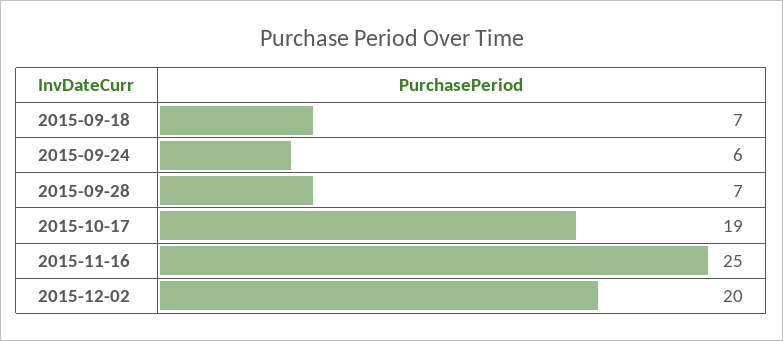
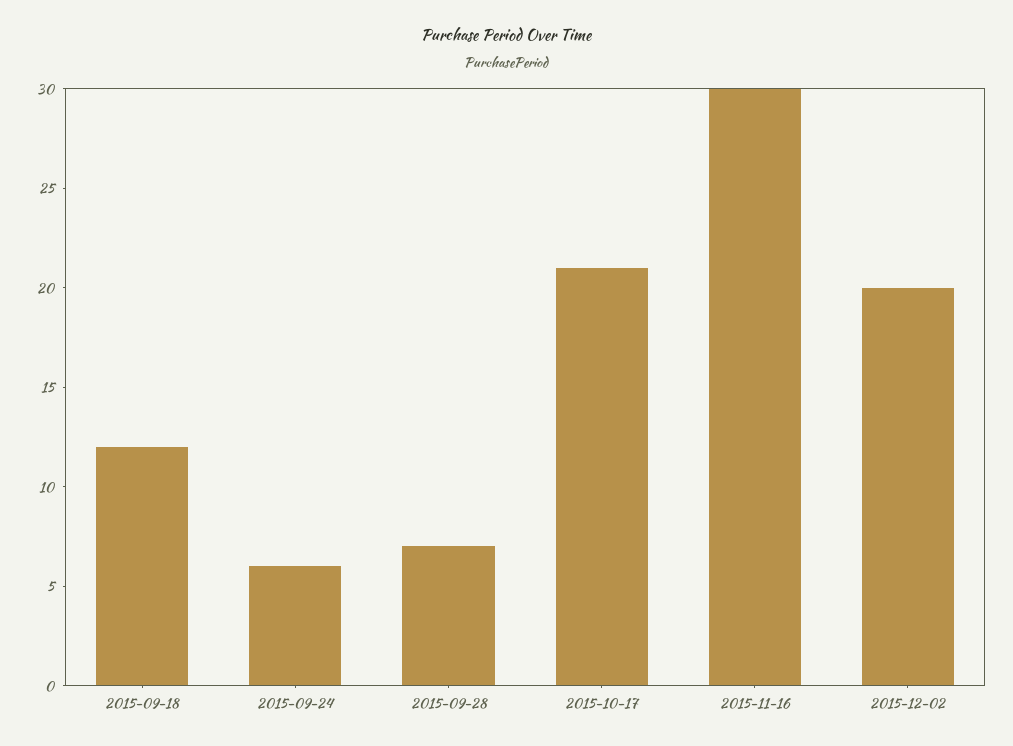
  {
-   "2015-09-18": 7,
+   "2015-09-18": 12,
    "2015-09-24": 6,
    "2015-09-28": 7,
-   "2015-10-17": 19,
+   "2015-10-17": 21,
-   "2015-11-16": 25,
+   "2015-11-16": 30,
    "2015-12-02": 20
  }

